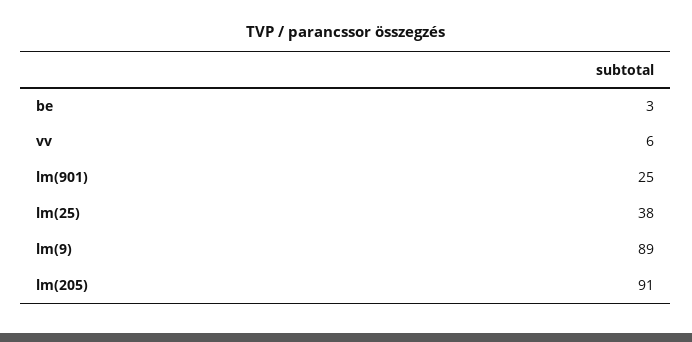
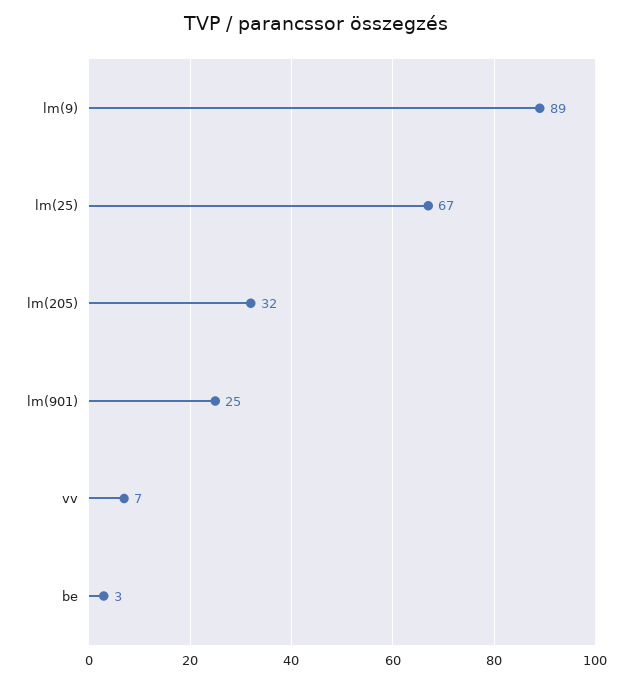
  {
    "be": 3,
-   "vv": 6,
+   "vv": 7,
    "lm(901)": 25,
-   "lm(25)": 38,
+   "lm(25)": 67,
    "lm(9)": 89,
-   "lm(205)": 91
+   "lm(205)": 32
  }

